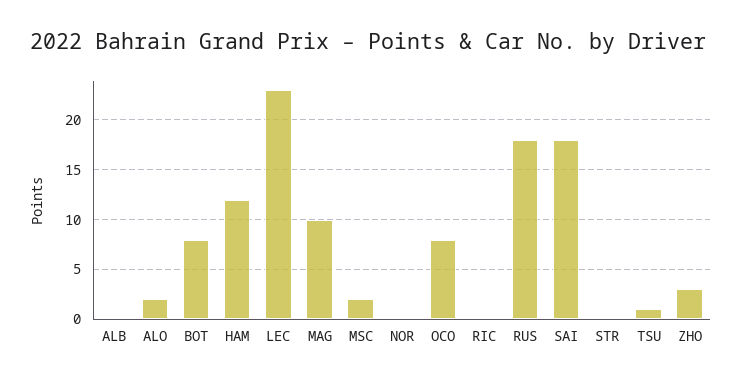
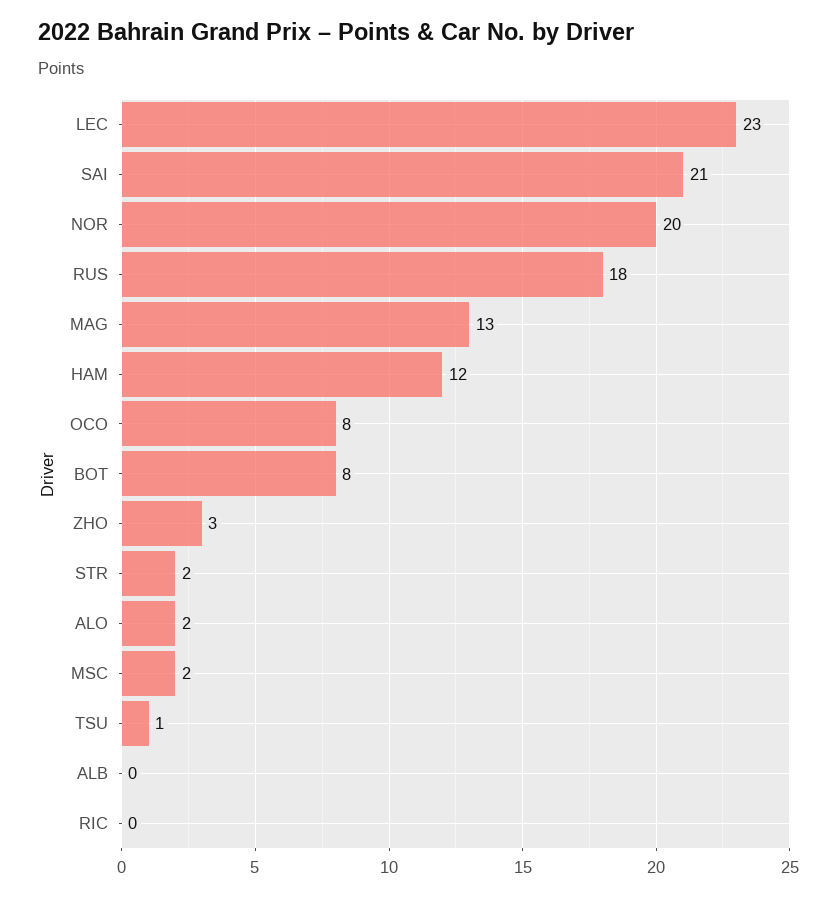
  {
    "ALB": 0,
    "ALO": 2,
    "BOT": 8,
    "HAM": 12,
    "LEC": 23,
-   "MAG": 10,
+   "MAG": 13,
    "MSC": 2,
-   "NOR": 0,
+   "NOR": 20,
    "OCO": 8,
    "RIC": 0,
    "RUS": 18,
-   "SAI": 18,
+   "SAI": 21,
-   "STR": 0,
+   "STR": 2,
    "TSU": 1,
    "ZHO": 3
  }

